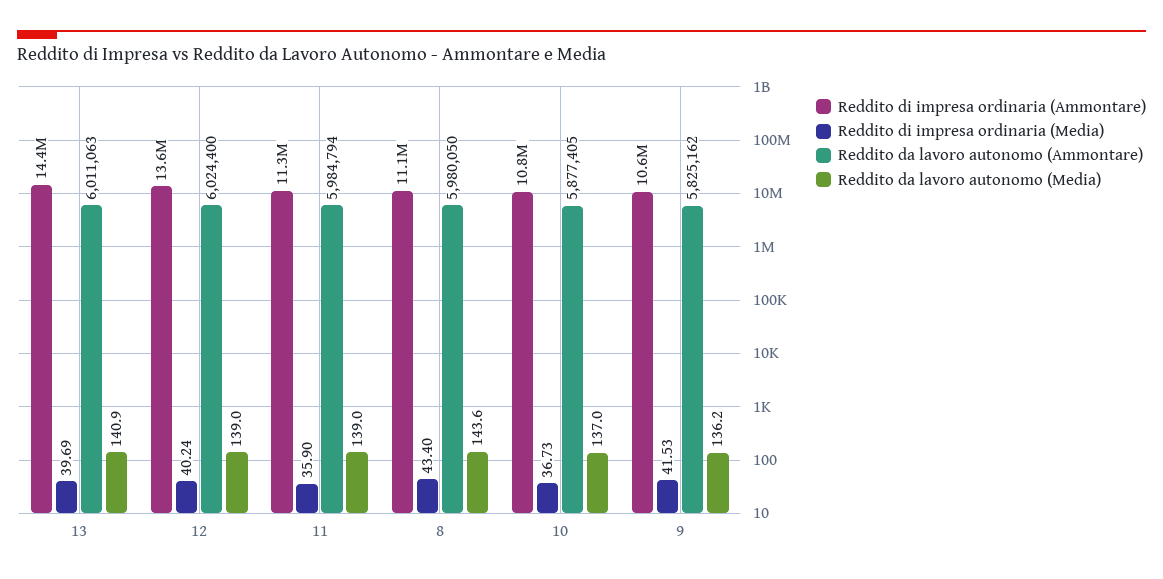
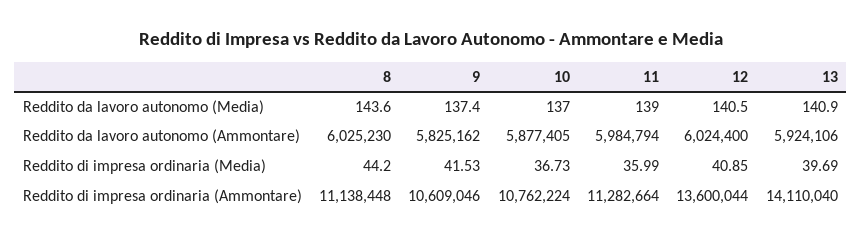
  {
    "Reddito di impresa ordinaria (Ammontare)": {
-     "13": 14400000,
+     "13": 14110040,
      "12": 13600044,
      "11": 11282664,
      "8": 11138448,
      "10": 10762224,
      "9": 10609046
    },
    "Reddito di impresa ordinaria (Media)": {
      "13": 39.69,
-     "12": 40.24,
+     "12": 40.85,
-     "11": 35.9,
+     "11": 35.99,
-     "8": 43.4,
+     "8": 44.2,
      "10": 36.73,
      "9": 41.53
    },
    "Reddito da lavoro autonomo (Ammontare)": {
-     "13": 6011063,
+     "13": 5924106,
      "12": 6024400,
      "11": 5984794,
-     "8": 5980050,
+     "8": 6025230,
      "10": 5877405,
      "9": 5825162
    },
    "Reddito da lavoro autonomo (Media)": {
      "13": 140.9,
-     "12": 139,
+     "12": 140.5,
      "11": 139,
      "8": 143.6,
      "10": 137,
-     "9": 136.2
+     "9": 137.4
    }
  }

